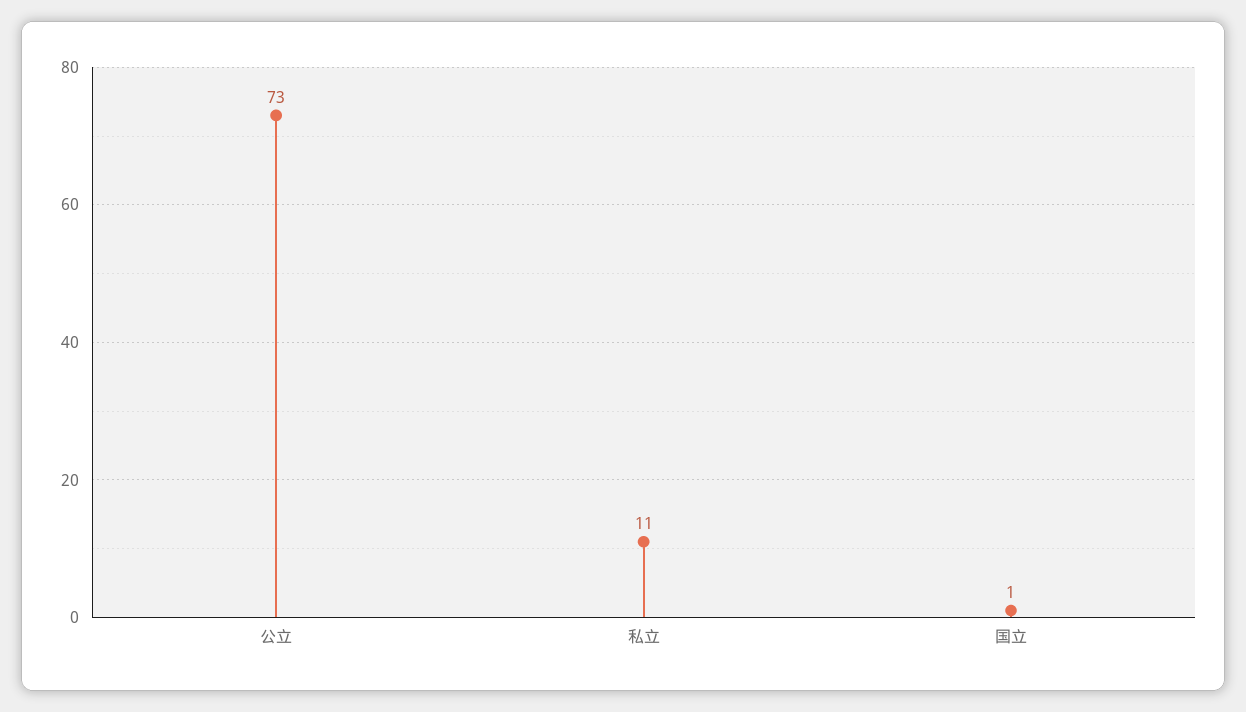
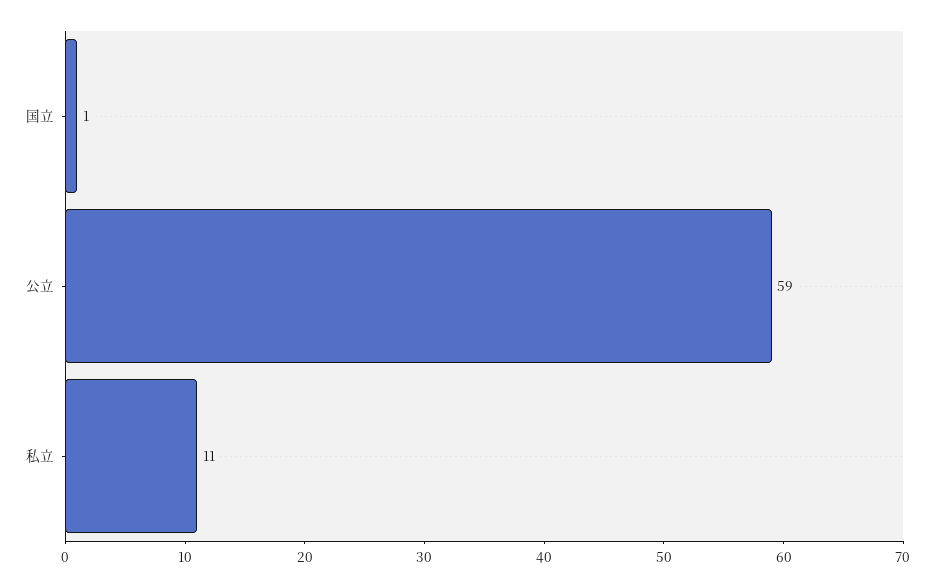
  {
-   "公立": 73,
+   "公立": 59,
    "私立": 11,
    "国立": 1
  }

